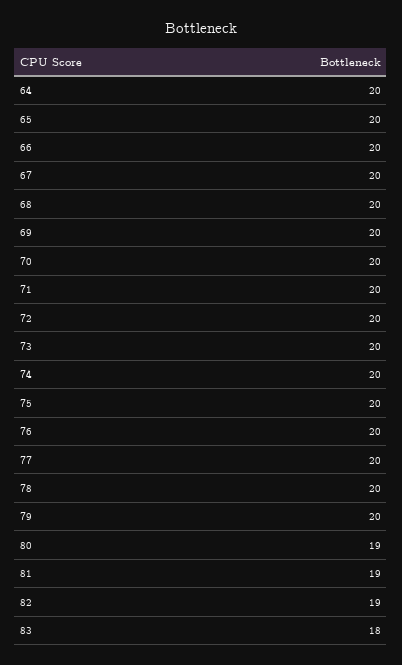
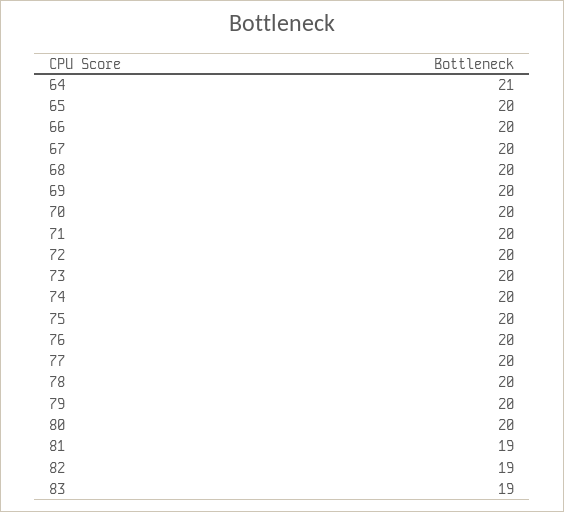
  {
-   "64": 20,
+   "64": 21,
    "65": 20,
    "66": 20,
    "67": 20,
    "68": 20,
    "69": 20,
    "70": 20,
    "71": 20,
    "72": 20,
    "73": 20,
    "74": 20,
    "75": 20,
    "76": 20,
    "77": 20,
    "78": 20,
    "79": 20,
-   "80": 19,
+   "80": 20,
    "81": 19,
    "82": 19,
-   "83": 18
+   "83": 19
  }

